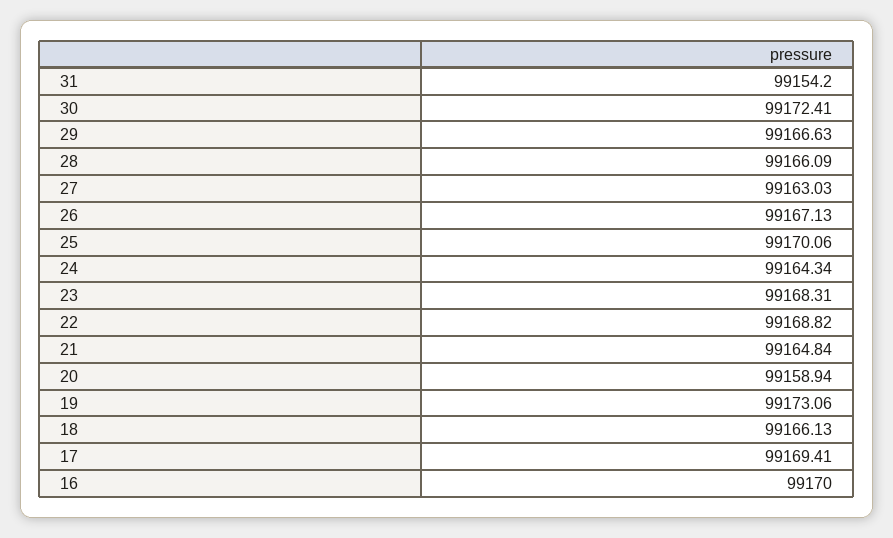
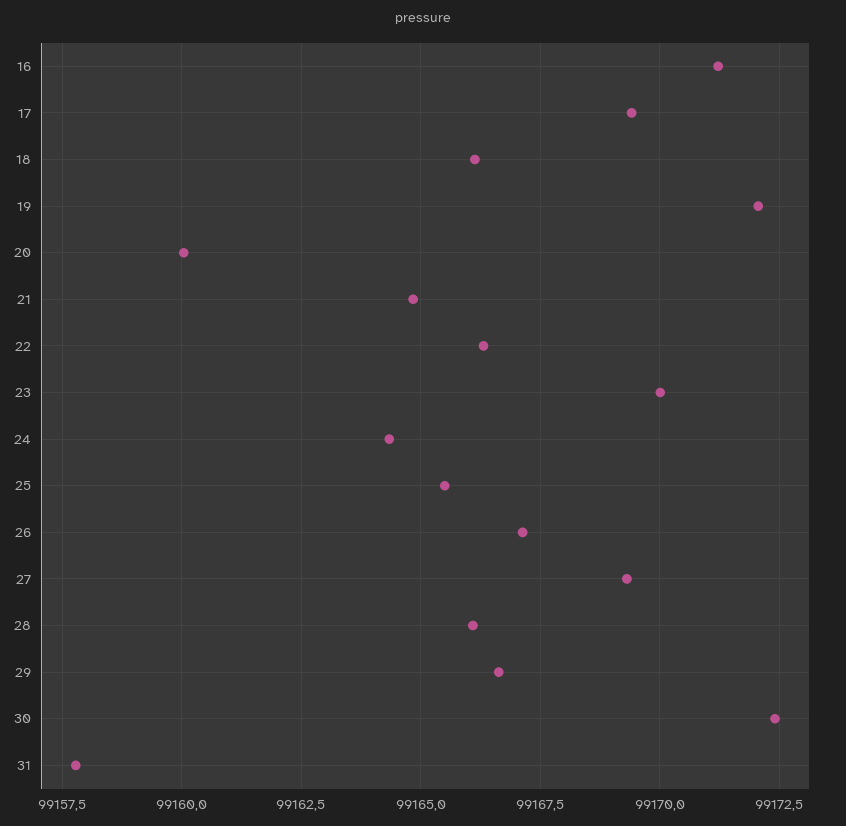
  {
-   "31": 99154.2,
+   "31": 99157.75,
    "30": 99172.41,
    "29": 99166.63,
    "28": 99166.09,
-   "27": 99163.03,
+   "27": 99169.25,
    "26": 99167.13,
-   "25": 99170.06,
+   "25": 99165.5,
    "24": 99164.34,
-   "23": 99168.31,
+   "23": 99170,
-   "22": 99168.82,
+   "22": 99166.25,
    "21": 99164.84,
-   "20": 99158.94,
+   "20": 99160,
-   "19": 99173.06,
+   "19": 99172,
    "18": 99166.13,
    "17": 99169.41,
-   "16": 99170
+   "16": 99171.25
  }

